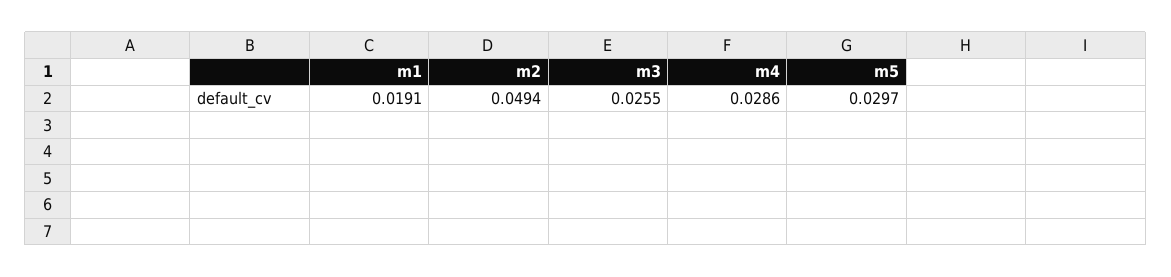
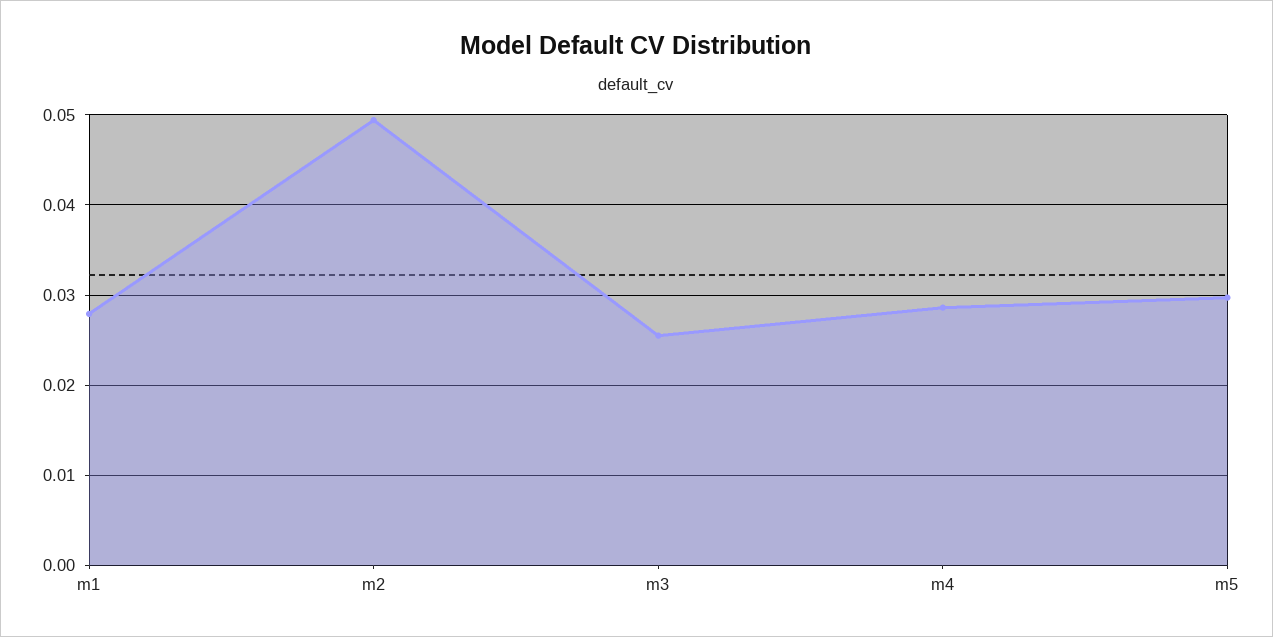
  {
-   "m1": 0.0191,
+   "m1": 0.028,
    "m2": 0.0494,
    "m3": 0.0255,
    "m4": 0.0286,
    "m5": 0.0297
  }

